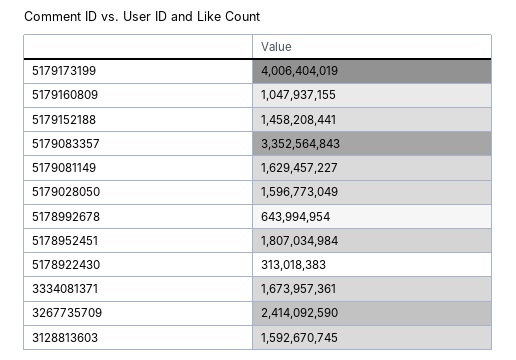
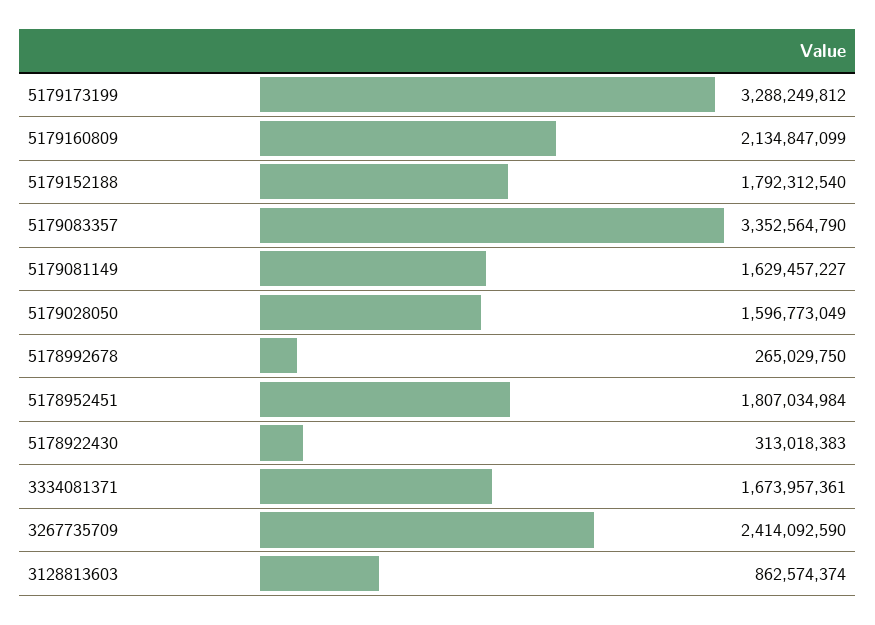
  {
-   "5179173199": 4006404019,
+   "5179173199": 3288249812,
-   "5179160809": 1047937155,
+   "5179160809": 2134847099,
-   "5179152188": 1458208441,
+   "5179152188": 1792312540,
-   "5179083357": 3352564843,
+   "5179083357": 3352564790,
    "5179081149": 1629457227,
    "5179028050": 1596773049,
-   "5178992678": 643994954,
+   "5178992678": 265029750,
    "5178952451": 1807034984,
    "5178922430": 313018383,
    "3334081371": 1673957361,
    "3267735709": 2414092590,
-   "3128813603": 1592670745
+   "3128813603": 862574374
  }

